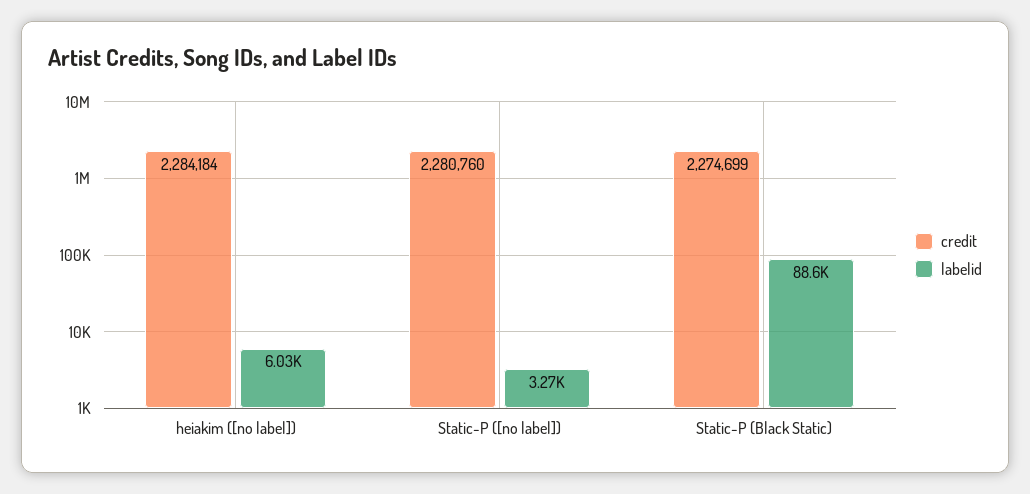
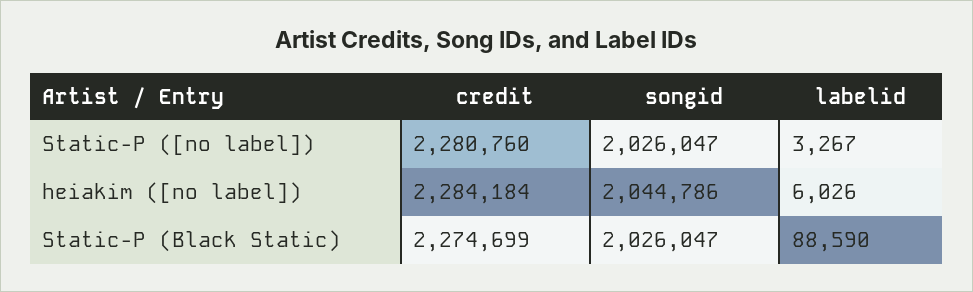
  {
    "credit": {
      "heiakim ([no label])": 2284184,
      "Static-P ([no label])": 2280760,
      "Static-P (Black Static)": 2274699
    },
    "labelid": {
      "heiakim ([no label])": 6026,
      "Static-P ([no label])": 3267,
      "Static-P (Black Static)": 88590
-   }
+   },
+   "songid": {
+     "Static-P ([no label])": 2026047,
+     "heiakim ([no label])": 2044786,
+     "Static-P (Black Static)": 2026047
+   }
  }

